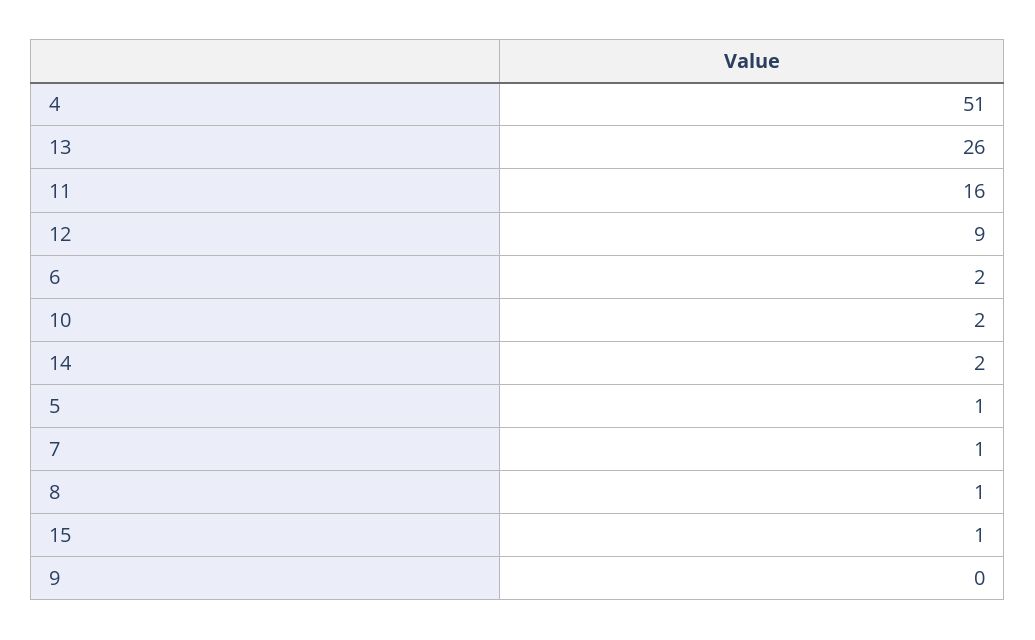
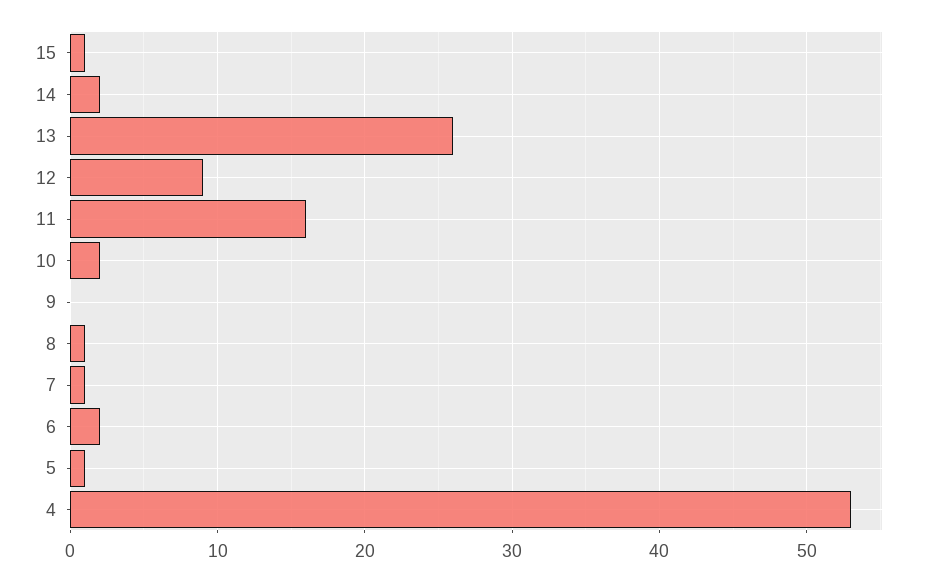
  {
-   "4": 51,
+   "4": 53,
    "13": 26,
    "11": 16,
    "12": 9,
    "6": 2,
    "10": 2,
    "14": 2,
    "5": 1,
    "7": 1,
    "8": 1,
    "15": 1,
    "9": 0
  }

